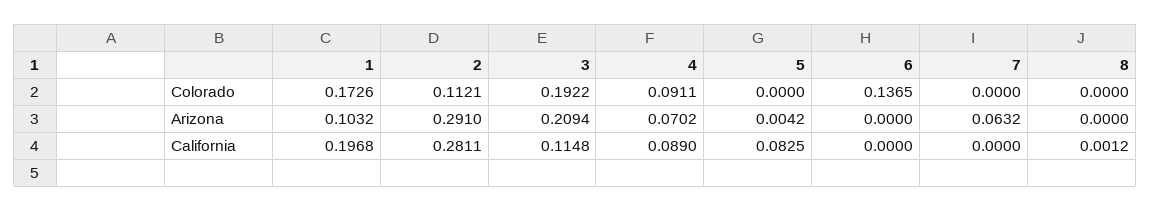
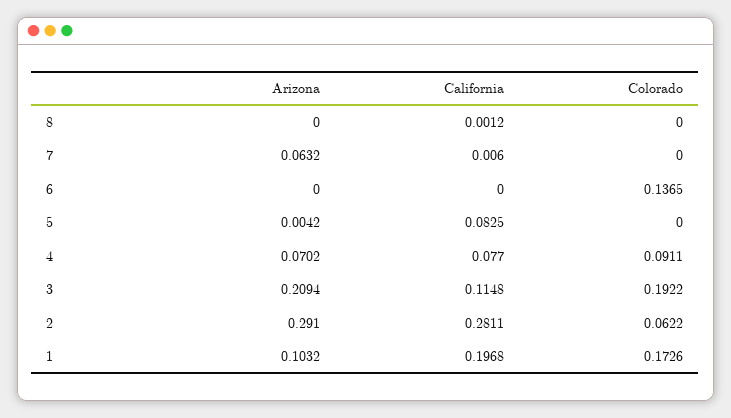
  {
    "1": {
      "Colorado": 0.1726,
      "Arizona": 0.1032,
      "California": 0.1968
    },
    "2": {
-     "Colorado": 0.1121,
+     "Colorado": 0.0622,
      "Arizona": 0.291,
      "California": 0.2811
    },
    "3": {
      "Colorado": 0.1922,
      "Arizona": 0.2094,
      "California": 0.1148
    },
    "4": {
      "Colorado": 0.0911,
      "Arizona": 0.0702,
-     "California": 0.089
+     "California": 0.077
    },
    "5": {
      "Colorado": 0,
      "Arizona": 0.0042,
      "California": 0.0825
    },
    "6": {
      "Colorado": 0.1365,
      "Arizona": 0,
      "California": 0
    },
    "7": {
      "Colorado": 0,
      "Arizona": 0.0632,
-     "California": 0
+     "California": 0.006
    },
    "8": {
      "Colorado": 0,
      "Arizona": 0,
      "California": 0.0012
    }
  }

